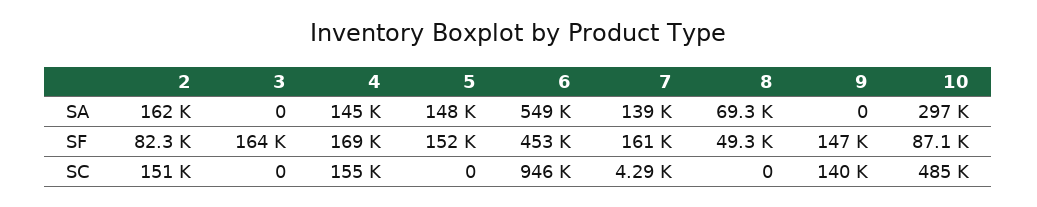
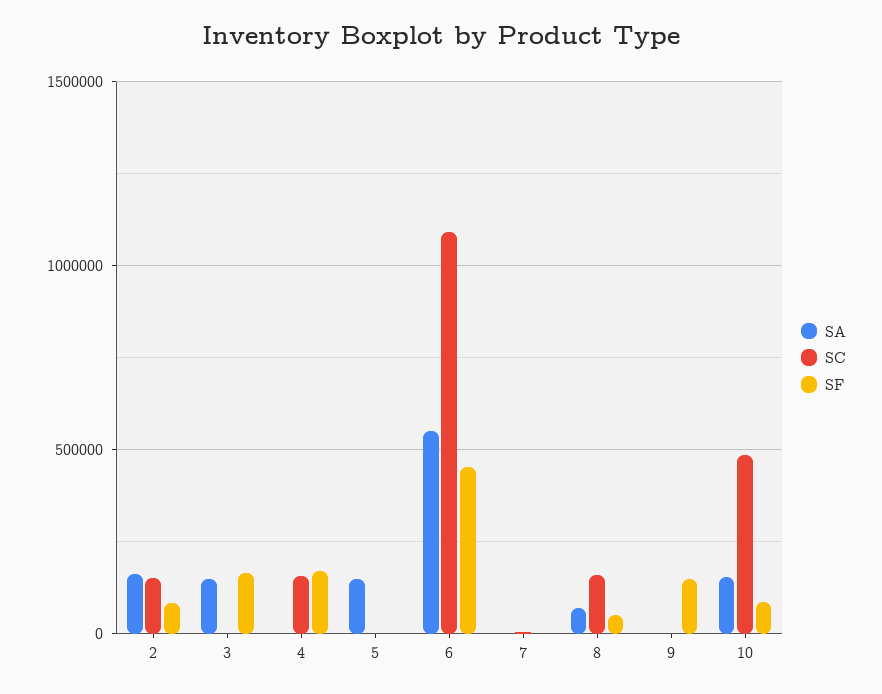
  {
    "SA": {
      "2": 162000,
-     "3": 0,
+     "3": 150000,
-     "4": 145000,
+     "4": 0,
      "5": 148000,
      "6": 549000,
-     "7": 139000,
+     "7": 0,
      "8": 69300,
      "9": 0,
-     "10": 297000
+     "10": 150000
    },
    "SF": {
      "2": 82300,
      "3": 164000,
      "4": 169000,
-     "5": 152000,
+     "5": 0,
      "6": 453000,
-     "7": 161000,
+     "7": 0,
      "8": 49300,
      "9": 147000,
      "10": 87100
    },
    "SC": {
      "2": 151000,
      "3": 0,
      "4": 155000,
      "5": 0,
-     "6": 946000,
+     "6": 1100000,
      "7": 4290,
-     "8": 0,
+     "8": 150000,
-     "9": 140000,
+     "9": 0,
      "10": 485000
    }
  }

